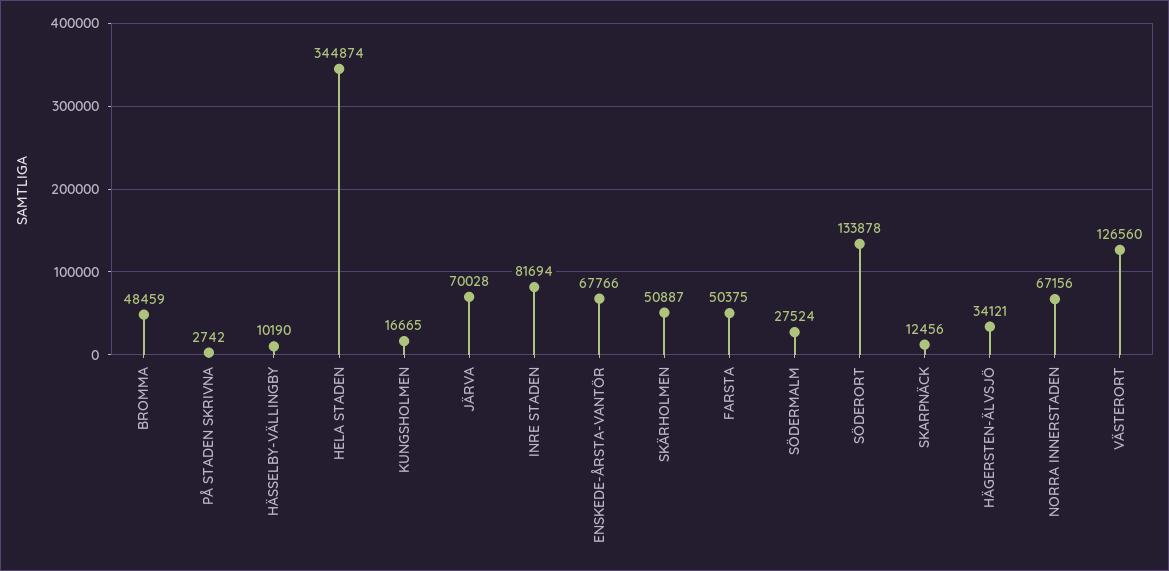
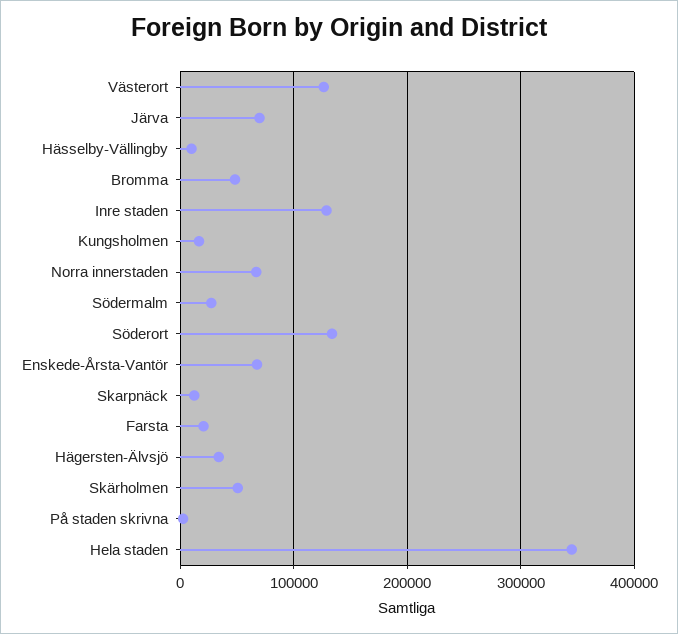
  {
    "BROMMA": 48459,
    "PÅ STADEN SKRIVNA": 2742,
    "HÄSSELBY-VÄLLINGBY": 10190,
    "HELA STADEN": 344874,
    "KUNGSHOLMEN": 16665,
    "JÄRVA": 70028,
-   "INRE STADEN": 81694,
+   "INRE STADEN": 130000,
    "ENSKEDE-ÅRSTA-VANTÖR": 67766,
    "SKÄRHOLMEN": 50887,
-   "FARSTA": 50375,
+   "FARSTA": 20000,
    "SÖDERMALM": 27524,
    "SÖDERORT": 133878,
    "SKARPNÄCK": 12456,
    "HÄGERSTEN-ÄLVSJÖ": 34121,
    "NORRA INNERSTADEN": 67156,
    "VÄSTERORT": 126560
  }

